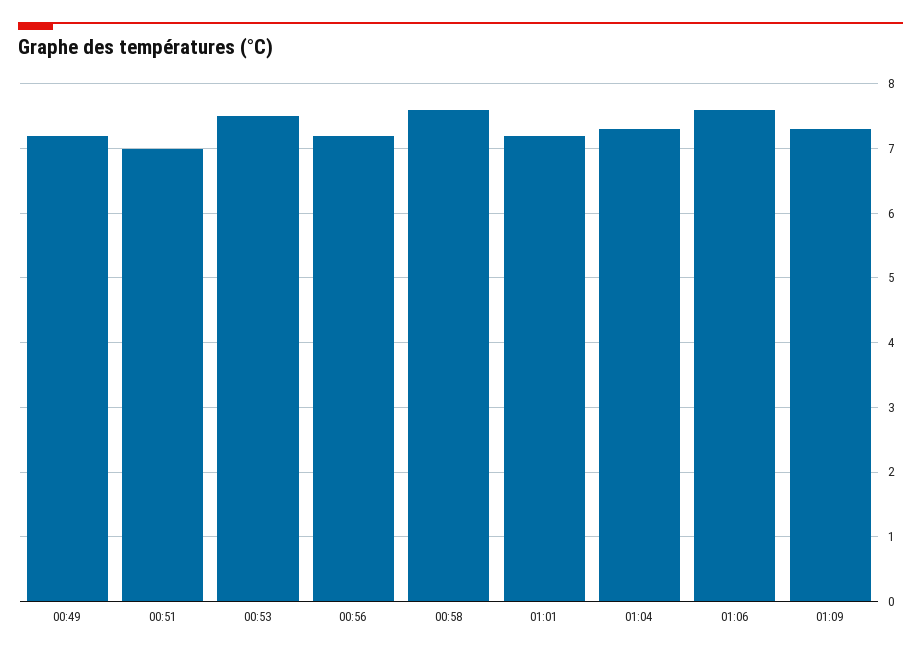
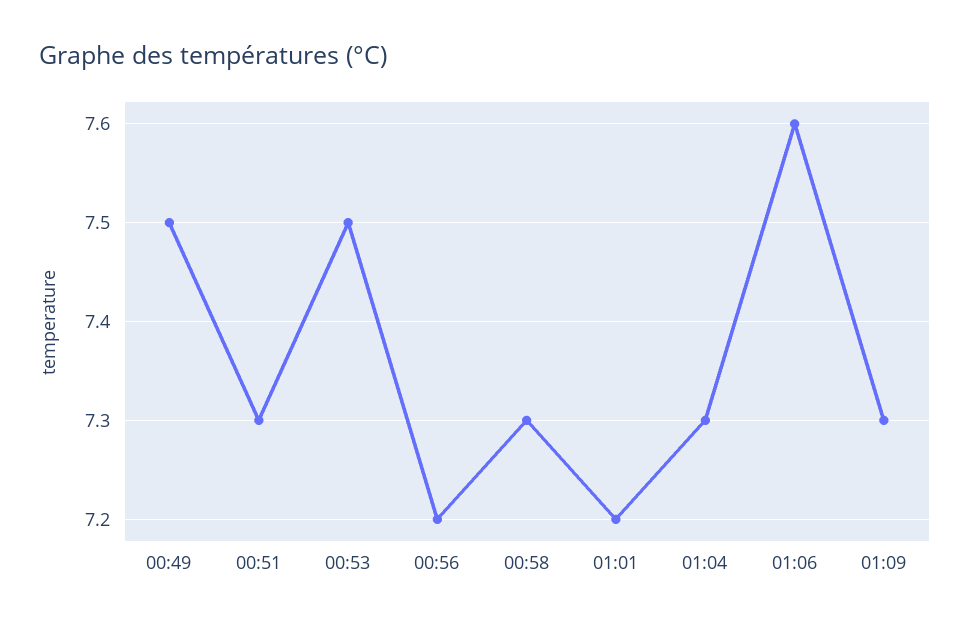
  {
-   "00:49": 7.2,
+   "00:49": 7.5,
-   "00:51": 7,
+   "00:51": 7.3,
    "00:53": 7.5,
    "00:56": 7.2,
-   "00:58": 7.6,
+   "00:58": 7.3,
    "01:01": 7.2,
    "01:04": 7.3,
    "01:06": 7.6,
    "01:09": 7.3
  }

